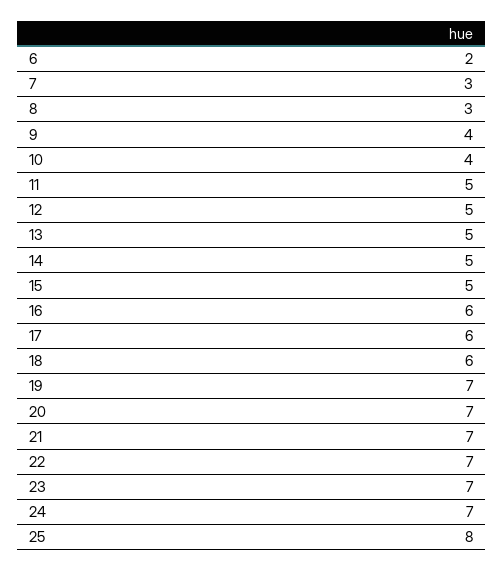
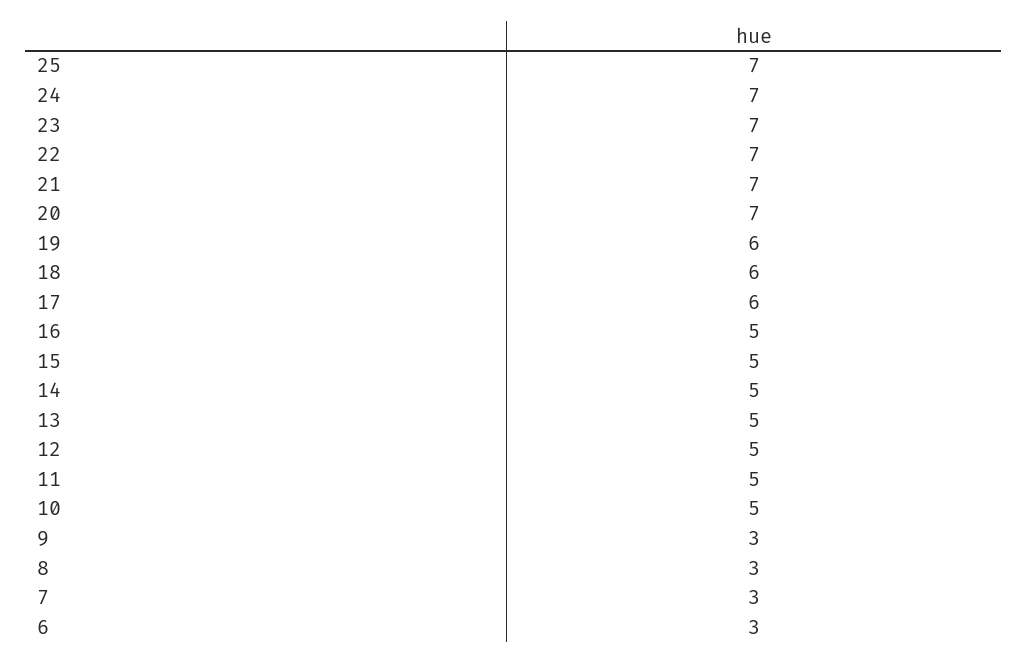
  {
-   "6": 2,
+   "6": 3,
    "7": 3,
    "8": 3,
-   "9": 4,
+   "9": 3,
-   "10": 4,
+   "10": 5,
    "11": 5,
    "12": 5,
    "13": 5,
    "14": 5,
    "15": 5,
-   "16": 6,
+   "16": 5,
    "17": 6,
    "18": 6,
-   "19": 7,
+   "19": 6,
    "20": 7,
    "21": 7,
    "22": 7,
    "23": 7,
    "24": 7,
-   "25": 8
+   "25": 7
  }

